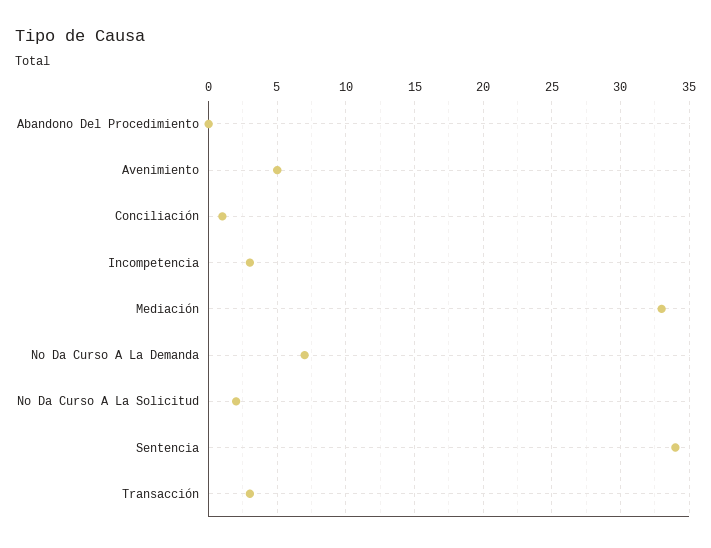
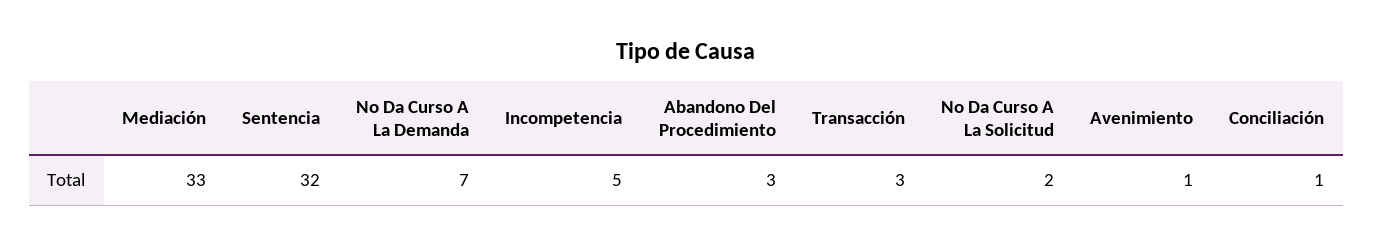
  {
-   "Abandono Del Procedimiento": 0,
+   "Abandono Del Procedimiento": 3,
-   "Avenimiento": 5,
+   "Avenimiento": 1,
    "Conciliación": 1,
-   "Incompetencia": 3,
+   "Incompetencia": 5,
    "Mediación": 33,
    "No Da Curso A La Demanda": 7,
    "No Da Curso A La Solicitud": 2,
-   "Sentencia": 34,
+   "Sentencia": 32,
    "Transacción": 3
  }

